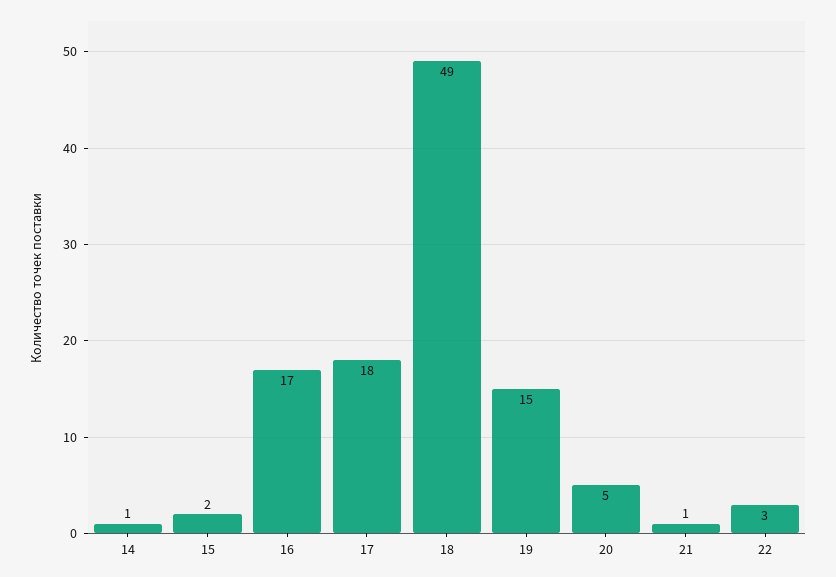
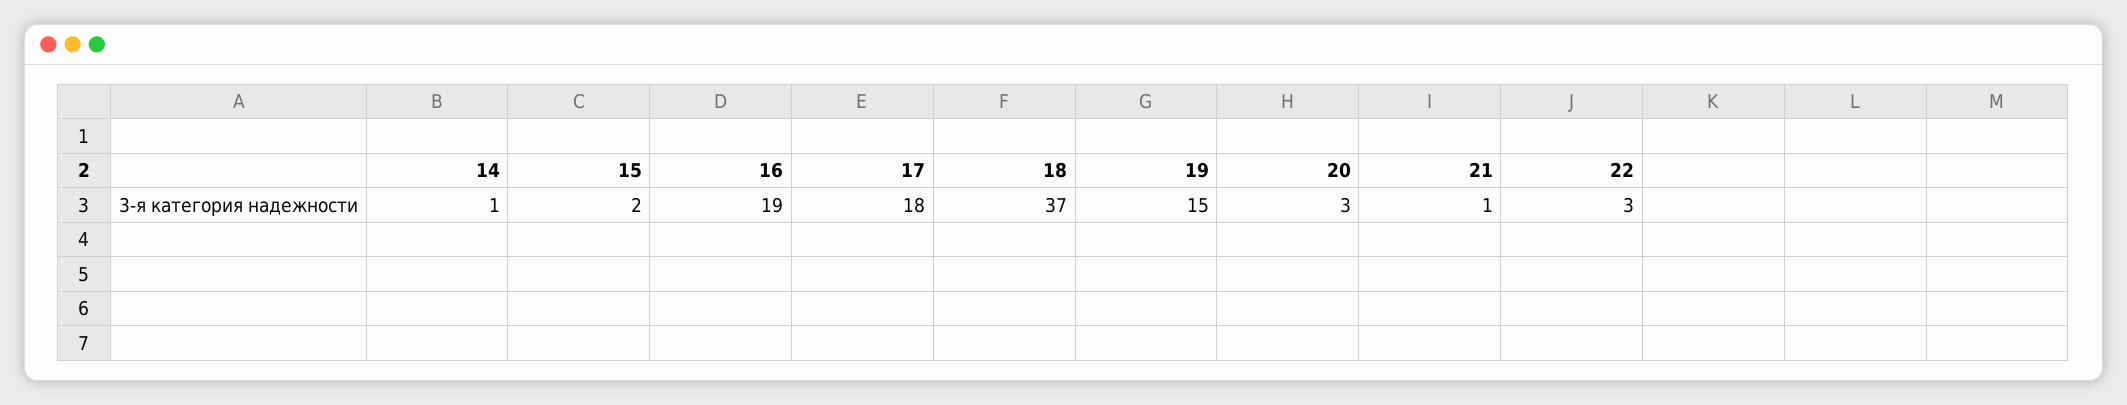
  {
    "14": 1,
    "15": 2,
-   "16": 17,
+   "16": 19,
    "17": 18,
-   "18": 49,
+   "18": 37,
    "19": 15,
-   "20": 5,
+   "20": 3,
    "21": 1,
    "22": 3
  }

